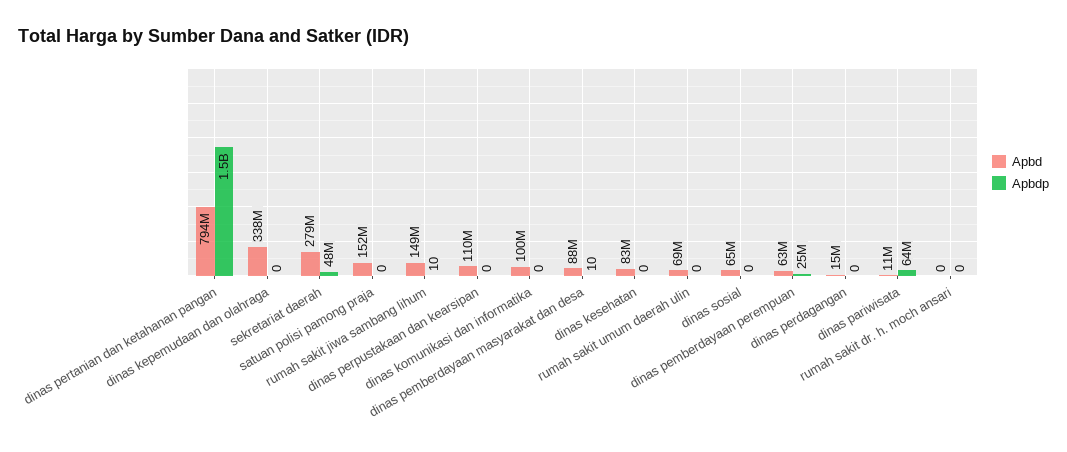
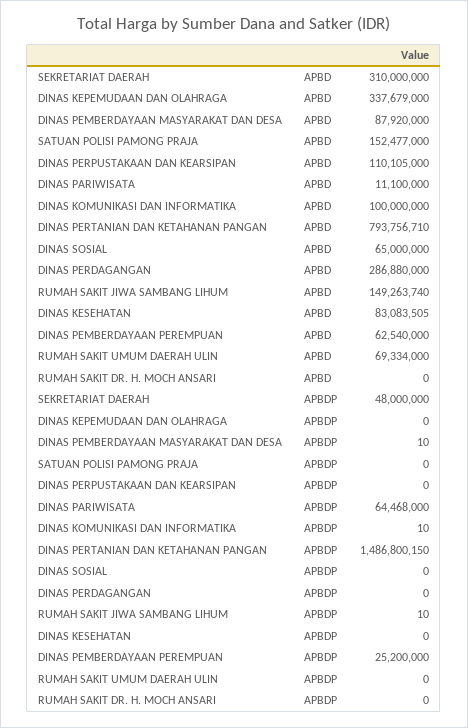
  {
    "Apbd": {
      "dinas pertanian dan ketahanan pangan": 793756710,
      "dinas kepemudaan dan olahraga": 337679000,
-     "sekretariat daerah": 279000000,
+     "sekretariat daerah": 310000000,
      "satuan polisi pamong praja": 152477000,
      "rumah sakit jiwa sambang lihum": 149263740,
      "dinas perpustakaan dan kearsipan": 110105000,
      "dinas komunikasi dan informatika": 100000000,
      "dinas pemberdayaan masyarakat dan desa": 87920000,
      "dinas kesehatan": 83083505,
      "rumah sakit umum daerah ulin": 69334000,
      "dinas sosial": 65000000,
      "dinas pemberdayaan perempuan": 62540000,
-     "dinas perdagangan": 15000000,
+     "dinas perdagangan": 286880000,
      "dinas pariwisata": 11100000,
      "rumah sakit dr. h. moch ansari": 0
    },
    "Apbdp": {
      "dinas pertanian dan ketahanan pangan": 1486800150,
      "dinas kepemudaan dan olahraga": 0,
      "sekretariat daerah": 48000000,
      "satuan polisi pamong praja": 0,
      "rumah sakit jiwa sambang lihum": 10,
      "dinas perpustakaan dan kearsipan": 0,
-     "dinas komunikasi dan informatika": 0,
+     "dinas komunikasi dan informatika": 10,
      "dinas pemberdayaan masyarakat dan desa": 10,
      "dinas kesehatan": 0,
      "rumah sakit umum daerah ulin": 0,
      "dinas sosial": 0,
      "dinas pemberdayaan perempuan": 25200000,
      "dinas perdagangan": 0,
      "dinas pariwisata": 64468000,
      "rumah sakit dr. h. moch ansari": 0
    }
  }

